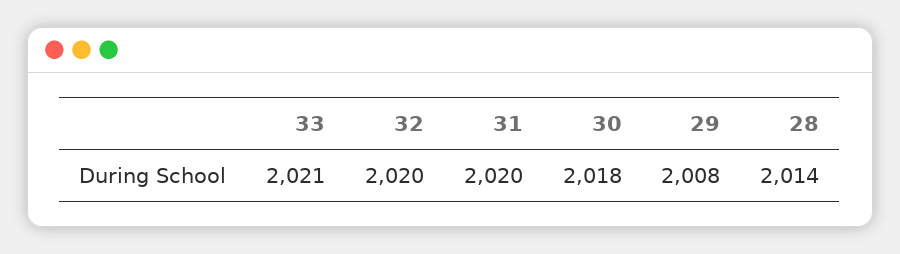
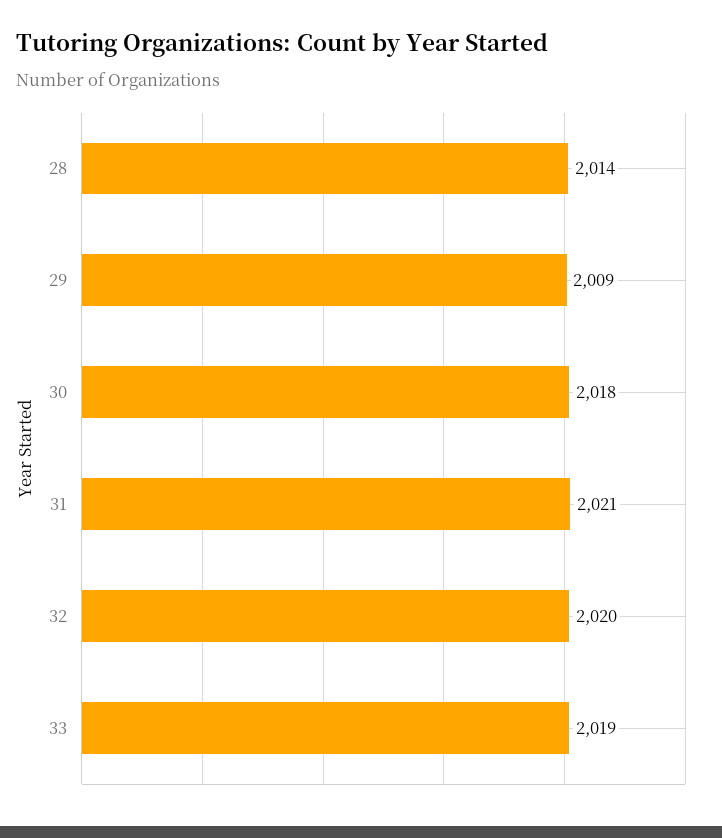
  {
-   "33": 2021,
+   "33": 2019,
    "32": 2020,
-   "31": 2020,
+   "31": 2021,
    "30": 2018,
-   "29": 2008,
+   "29": 2009,
    "28": 2014
  }

